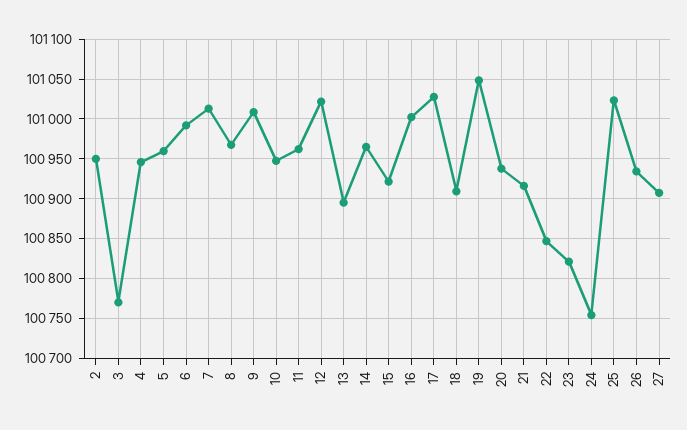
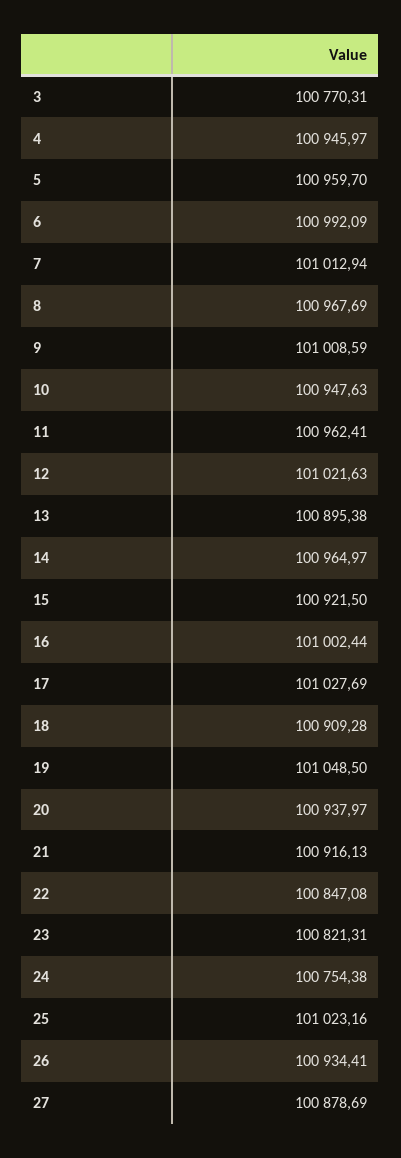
  {
-   "2": 100950,
    "3": 100770.31,
    "4": 100945.97,
    "5": 100959.7,
    "6": 100992.09,
    "7": 101012.94,
    "8": 100967.69,
    "9": 101008.59,
    "10": 100947.63,
    "11": 100962.41,
    "12": 101021.63,
    "13": 100895.38,
    "14": 100964.97,
    "15": 100921.5,
    "16": 101002.44,
    "17": 101027.69,
    "18": 100909.28,
    "19": 101048.5,
    "20": 100937.97,
    "21": 100916.13,
    "22": 100847.08,
    "23": 100821.31,
    "24": 100754.38,
    "25": 101023.16,
    "26": 100934.41,
-   "27": 100910
+   "27": 100878.69
  }

